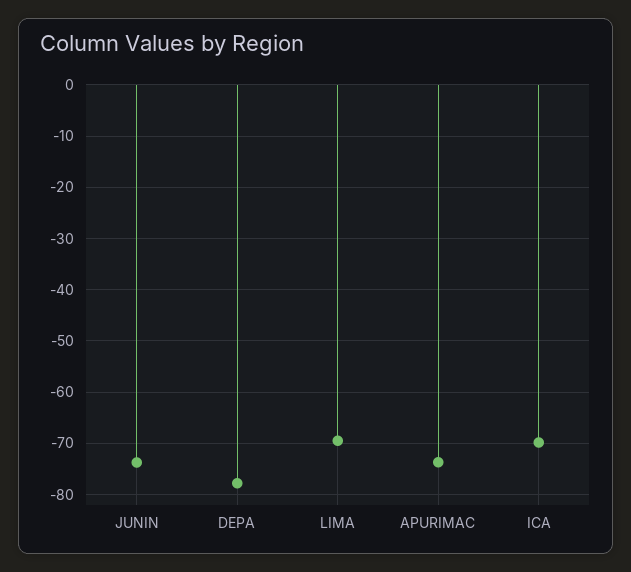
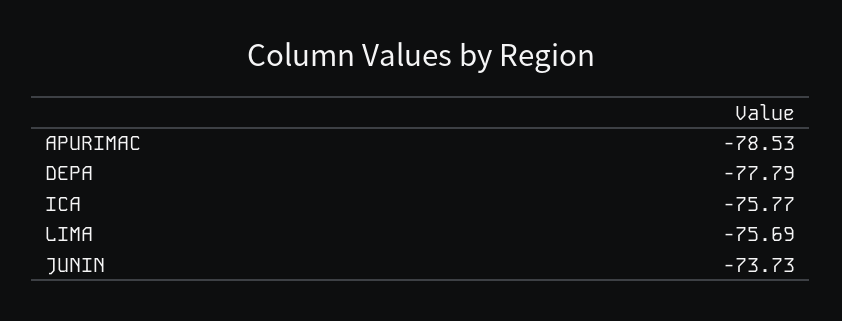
  {
    "JUNIN": -73.73,
    "DEPA": -77.79,
-   "LIMA": -70,
+   "LIMA": -75.69,
-   "APURIMAC": -74,
+   "APURIMAC": -78.53,
-   "ICA": -70
+   "ICA": -75.77
  }

